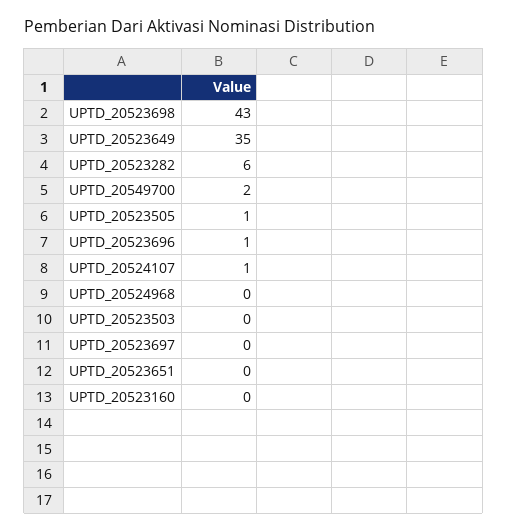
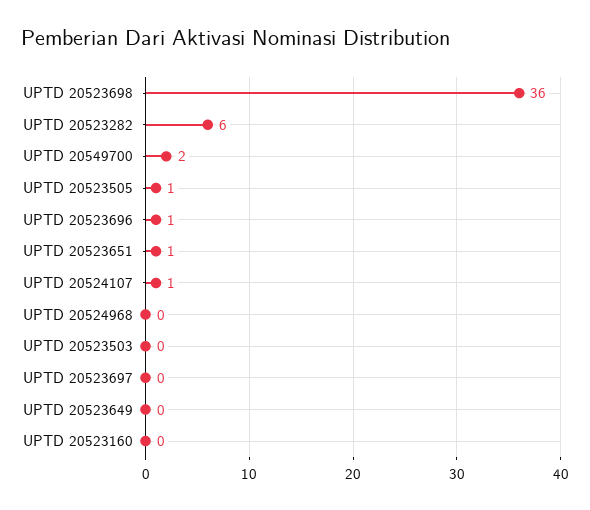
  {
-   "UPTD_20523698": 43,
+   "UPTD_20523698": 36,
-   "UPTD_20523649": 35,
+   "UPTD_20523649": 0,
    "UPTD_20523282": 6,
    "UPTD_20549700": 2,
    "UPTD_20523505": 1,
    "UPTD_20523696": 1,
    "UPTD_20524107": 1,
    "UPTD_20524968": 0,
    "UPTD_20523503": 0,
    "UPTD_20523697": 0,
-   "UPTD_20523651": 0,
+   "UPTD_20523651": 1,
    "UPTD_20523160": 0
  }

